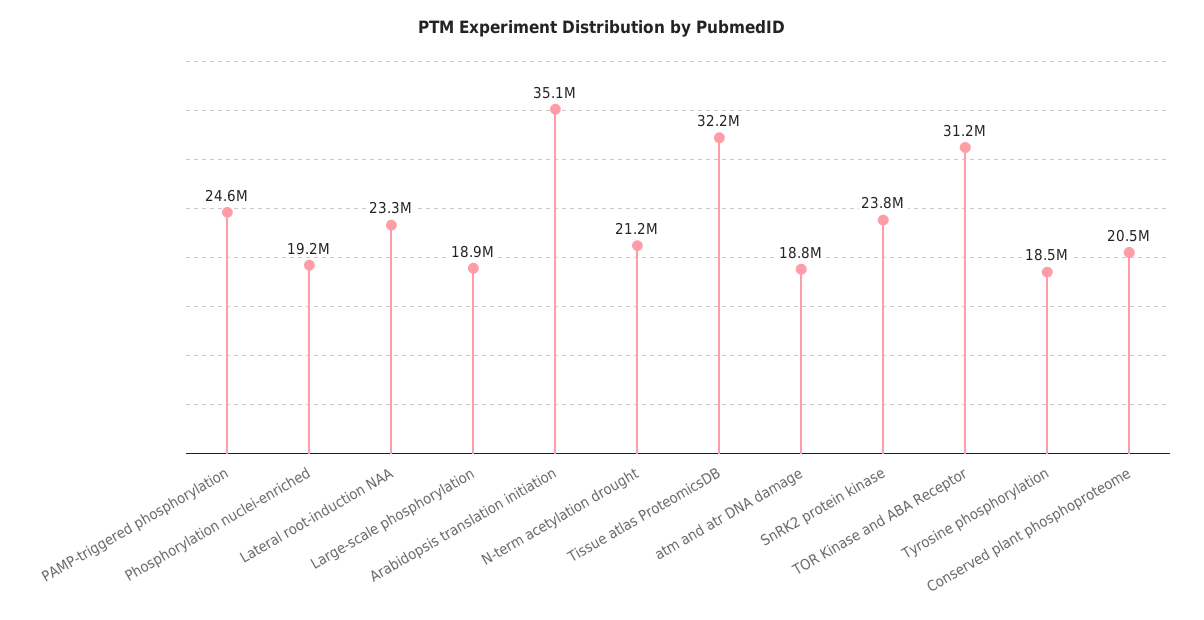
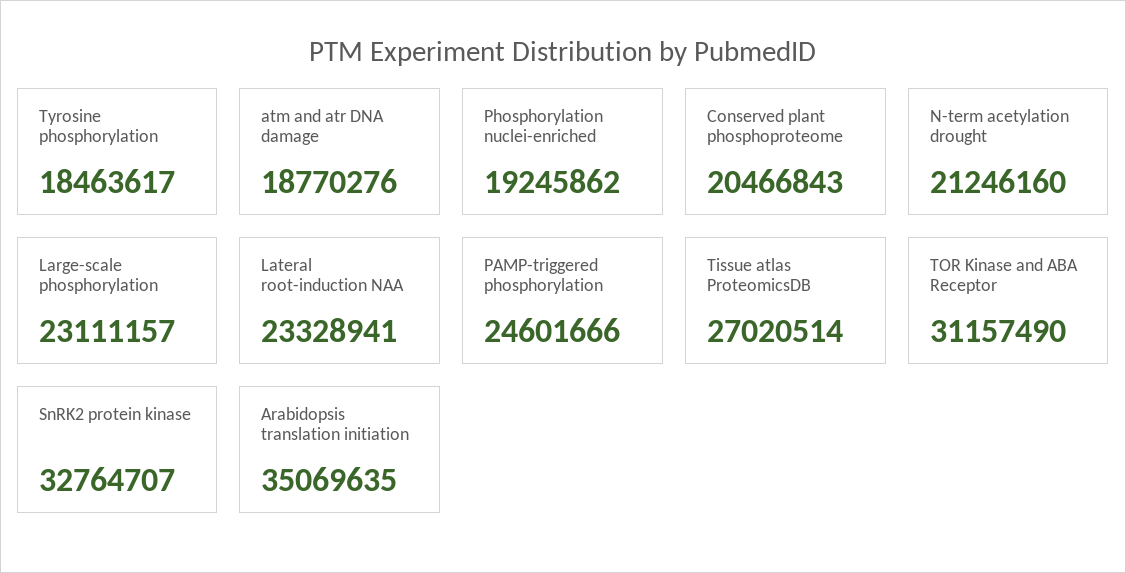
  {
    "PAMP-triggered phosphorylation": 24601666,
    "Phosphorylation nuclei-enriched": 19245862,
    "Lateral root-induction NAA": 23328941,
-   "Large-scale phosphorylation": 18900000,
+   "Large-scale phosphorylation": 23111157,
    "Arabidopsis translation initiation": 35069635,
    "N-term acetylation drought": 21246160,
-   "Tissue atlas ProteomicsDB": 32200000,
+   "Tissue atlas ProteomicsDB": 27020514,
    "atm and atr DNA damage": 18770276,
-   "SnRK2 protein kinase": 23800000,
+   "SnRK2 protein kinase": 32764707,
    "TOR Kinase and ABA Receptor": 31157490,
    "Tyrosine phosphorylation": 18463617,
    "Conserved plant phosphoproteome": 20466843
  }

